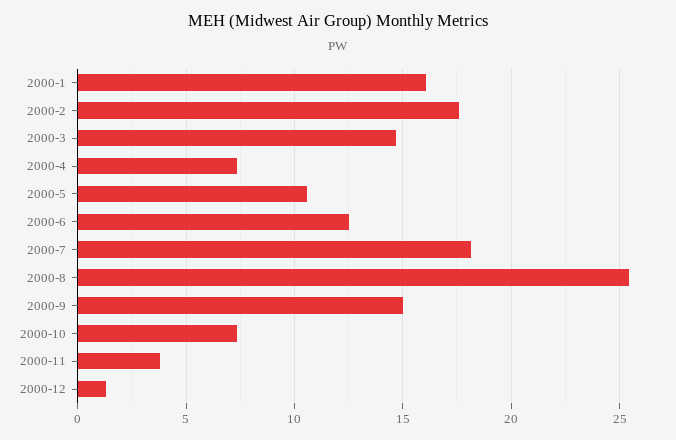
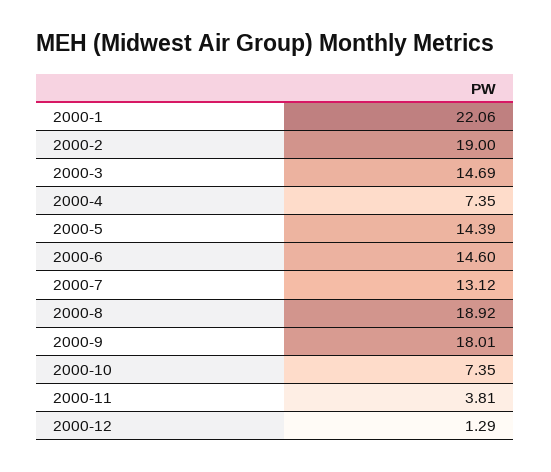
  {
-   "2000-1": 16,
+   "2000-1": 22.06,
-   "2000-2": 17.5,
+   "2000-2": 19,
    "2000-3": 14.69,
    "2000-4": 7.35,
-   "2000-5": 10.5,
+   "2000-5": 14.39,
-   "2000-6": 12.5,
+   "2000-6": 14.6,
-   "2000-7": 18,
+   "2000-7": 13.12,
-   "2000-8": 25.5,
+   "2000-8": 18.92,
-   "2000-9": 15,
+   "2000-9": 18.01,
    "2000-10": 7.35,
    "2000-11": 3.81,
    "2000-12": 1.29
  }

